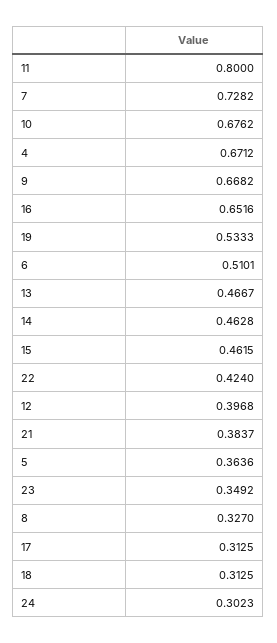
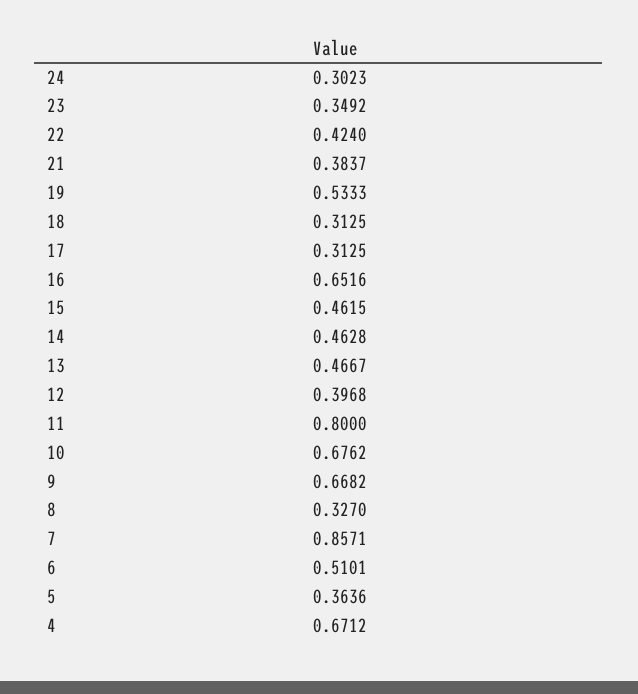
  {
    "11": 0.8,
-   "7": 0.7282,
+   "7": 0.8571,
    "10": 0.6762,
    "4": 0.6712,
    "9": 0.6682,
    "16": 0.6516,
    "19": 0.5333,
    "6": 0.5101,
    "13": 0.4667,
    "14": 0.4628,
    "15": 0.4615,
    "22": 0.424,
    "12": 0.3968,
    "21": 0.3837,
    "5": 0.3636,
    "23": 0.3492,
    "8": 0.327,
    "17": 0.3125,
    "18": 0.3125,
    "24": 0.3023
  }

